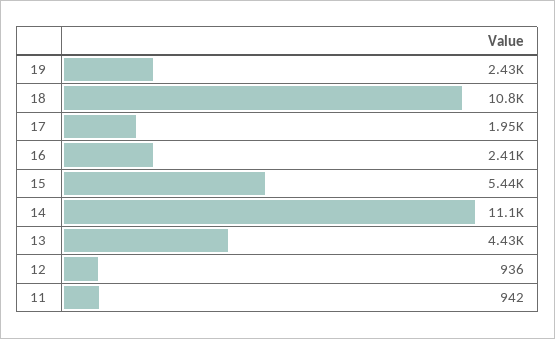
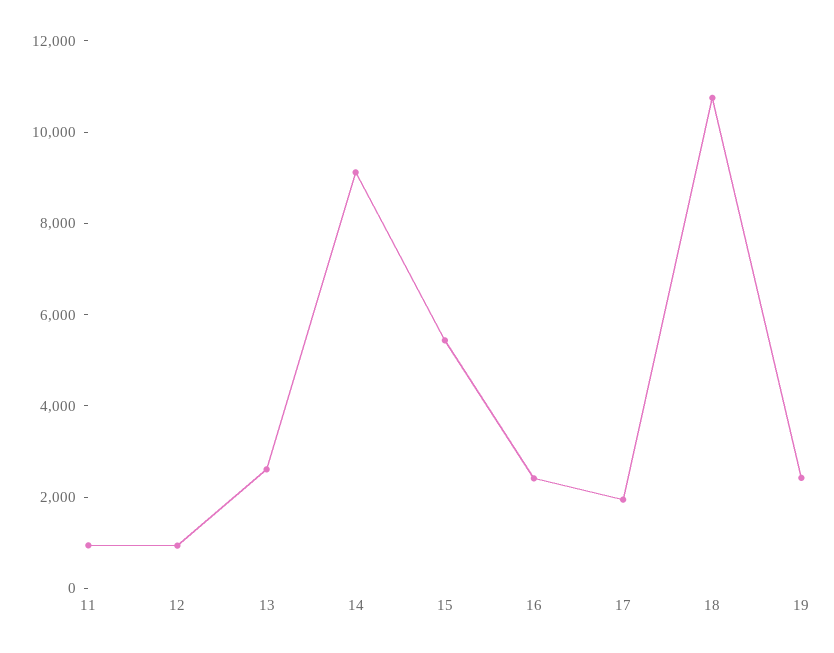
  {
    "19": 2430,
    "18": 10800,
    "17": 1950,
    "16": 2410,
    "15": 5440,
-   "14": 11100,
+   "14": 9000,
-   "13": 4430,
+   "13": 2500,
    "12": 936,
    "11": 942
  }

